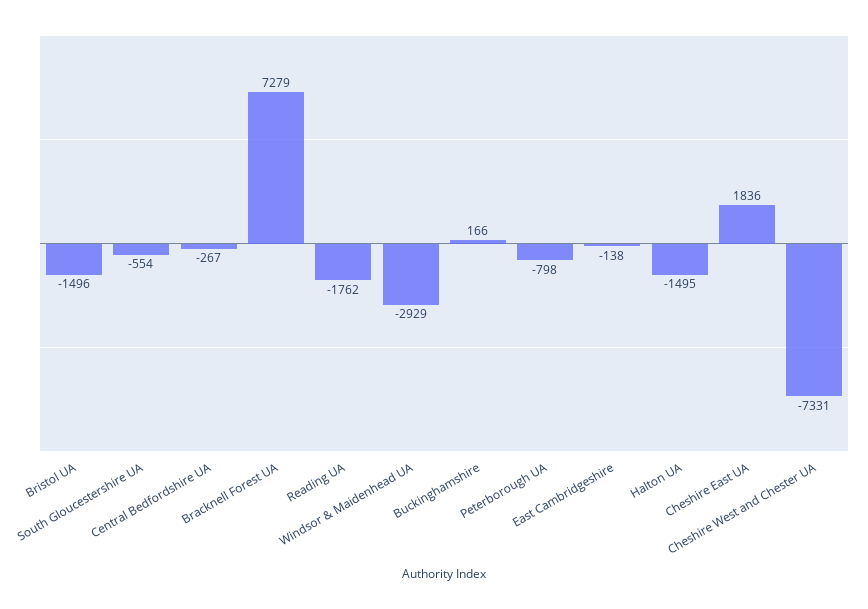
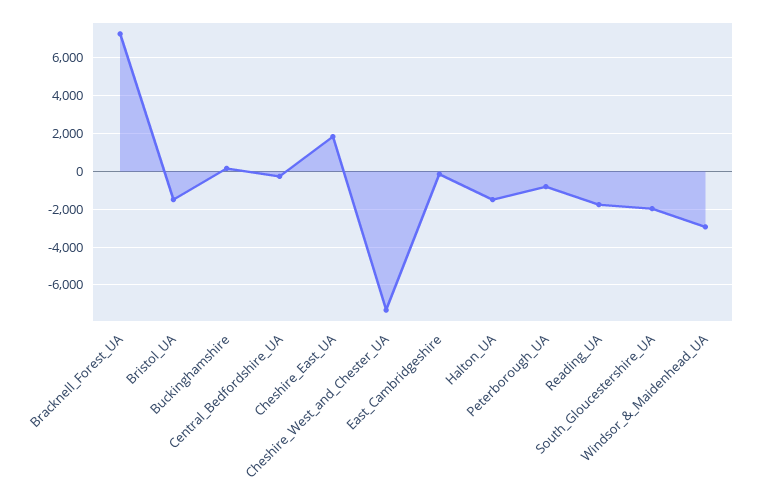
  {
    "Bristol UA": -1496,
-   "South Gloucestershire UA": -554,
+   "South Gloucestershire UA": -2000,
    "Central Bedfordshire UA": -267,
    "Bracknell Forest UA": 7279,
    "Reading UA": -1762,
    "Windsor & Maidenhead UA": -2929,
    "Buckinghamshire": 166,
    "Peterborough UA": -798,
    "East Cambridgeshire": -138,
    "Halton UA": -1495,
    "Cheshire East UA": 1836,
    "Cheshire West and Chester UA": -7331
  }

